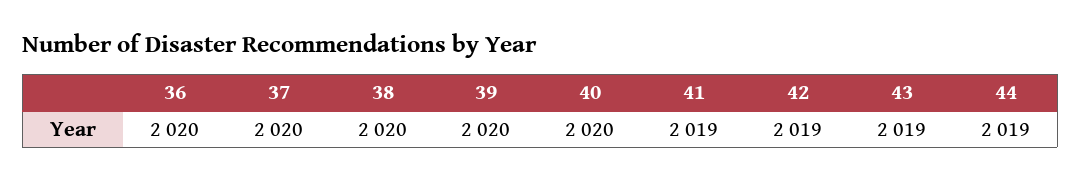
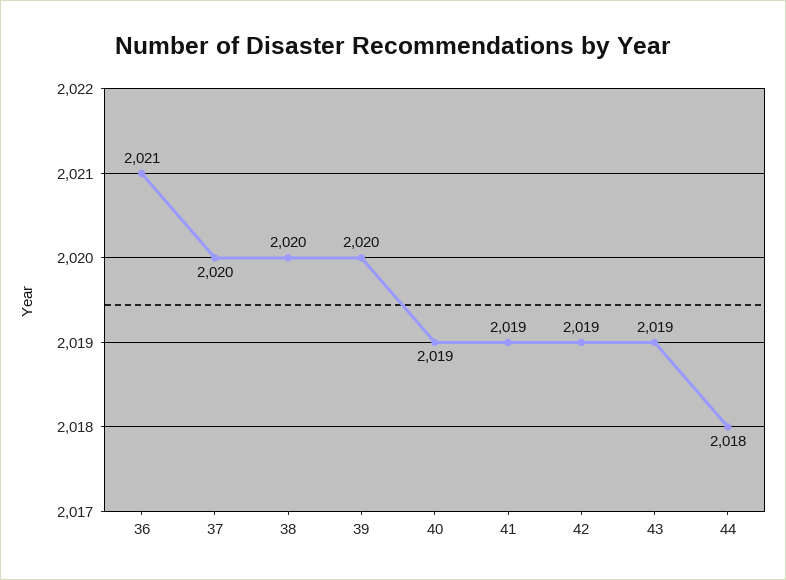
  {
-   "36": 2020,
+   "36": 2021,
    "37": 2020,
    "38": 2020,
    "39": 2020,
-   "40": 2020,
+   "40": 2019,
    "41": 2019,
    "42": 2019,
    "43": 2019,
-   "44": 2019
+   "44": 2018
  }

